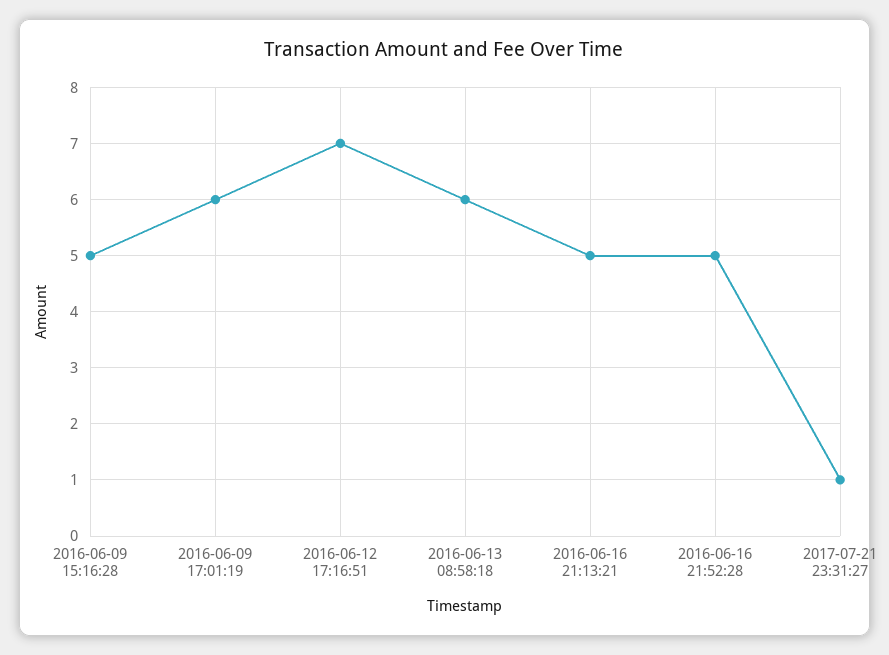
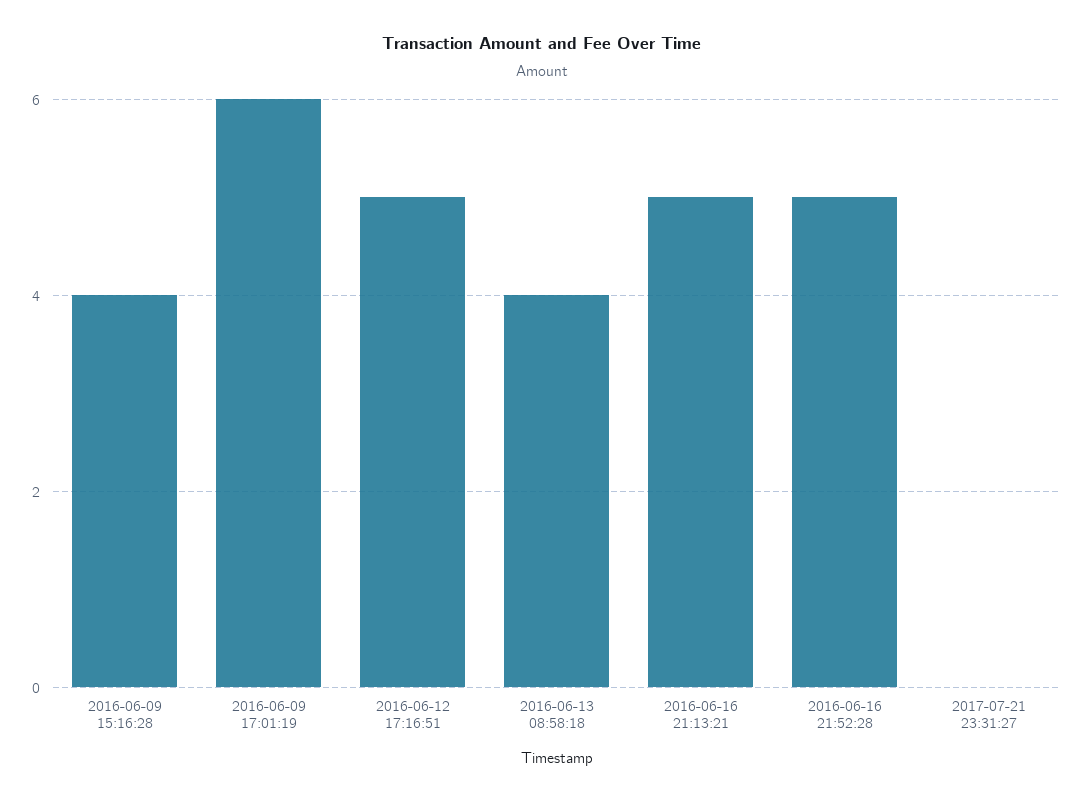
  {
-   "2016-06-09 15:16:28": 5,
+   "2016-06-09 15:16:28": 4,
    "2016-06-09 17:01:19": 6,
-   "2016-06-12 17:16:51": 7,
+   "2016-06-12 17:16:51": 5,
-   "2016-06-13 08:58:18": 6,
+   "2016-06-13 08:58:18": 4,
    "2016-06-16 21:13:21": 5,
    "2016-06-16 21:52:28": 5,
-   "2017-07-21 23:31:27": 1
+   "2017-07-21 23:31:27": 0
  }

